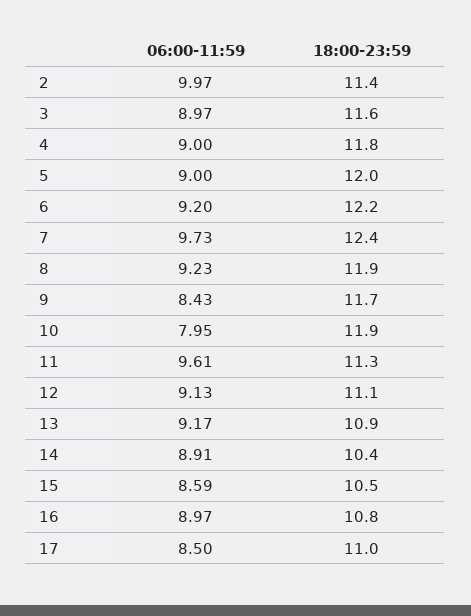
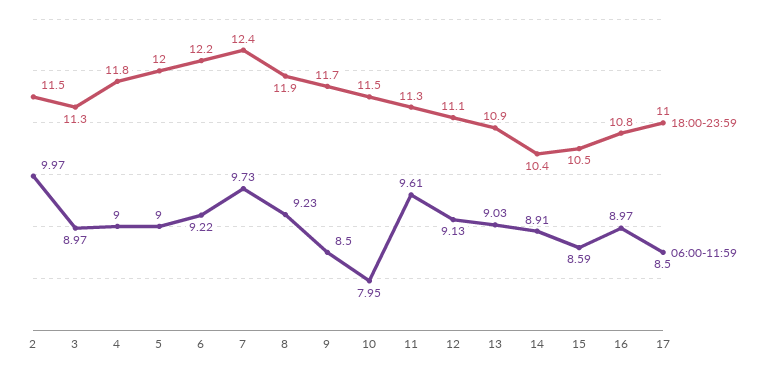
  {
    "06:00-11:59": {
      "2": 9.97,
      "3": 8.97,
      "4": 9,
      "5": 9,
-     "6": 9.2,
+     "6": 9.22,
      "7": 9.73,
      "8": 9.23,
-     "9": 8.43,
+     "9": 8.5,
      "10": 7.95,
      "11": 9.61,
      "12": 9.13,
-     "13": 9.17,
+     "13": 9.03,
      "14": 8.91,
      "15": 8.59,
      "16": 8.97,
      "17": 8.5
    },
    "18:00-23:59": {
-     "2": 11.4,
+     "2": 11.5,
-     "3": 11.6,
+     "3": 11.3,
      "4": 11.8,
      "5": 12,
      "6": 12.2,
      "7": 12.4,
      "8": 11.9,
      "9": 11.7,
-     "10": 11.9,
+     "10": 11.5,
      "11": 11.3,
      "12": 11.1,
      "13": 10.9,
      "14": 10.4,
      "15": 10.5,
      "16": 10.8,
      "17": 11
    }
  }

